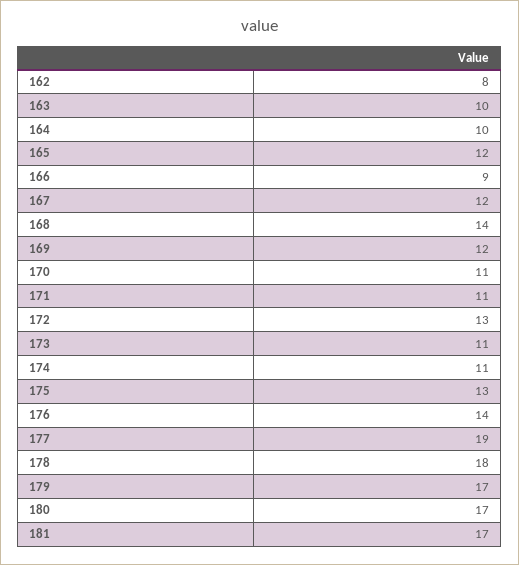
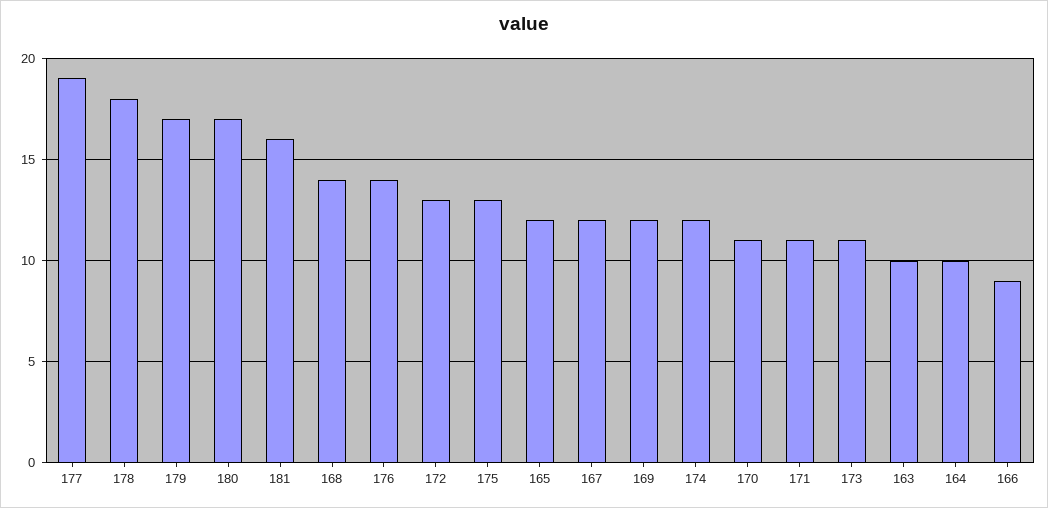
  {
-   "162": 8,
    "163": 10,
    "164": 10,
    "165": 12,
    "166": 9,
    "167": 12,
    "168": 14,
    "169": 12,
    "170": 11,
    "171": 11,
    "172": 13,
    "173": 11,
-   "174": 11,
+   "174": 12,
    "175": 13,
    "176": 14,
    "177": 19,
    "178": 18,
    "179": 17,
    "180": 17,
-   "181": 17
+   "181": 16
  }

